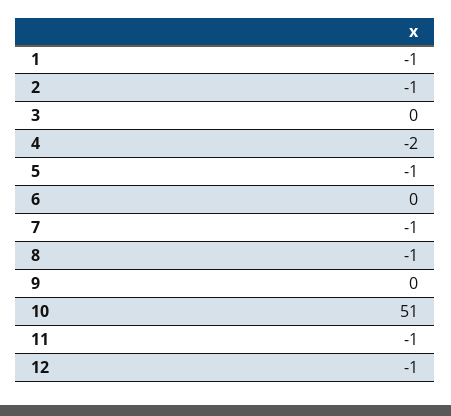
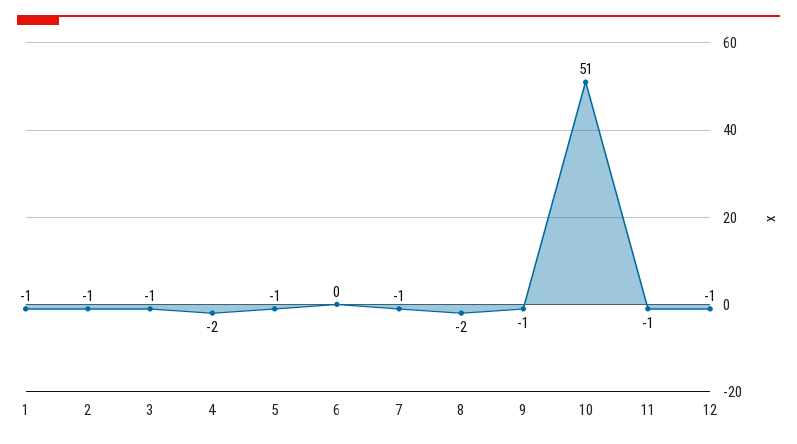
  {
    "1": -1,
    "2": -1,
-   "3": 0,
+   "3": -1,
    "4": -2,
    "5": -1,
    "6": 0,
    "7": -1,
-   "8": -1,
+   "8": -2,
-   "9": 0,
+   "9": -1,
    "10": 51,
    "11": -1,
    "12": -1
  }

